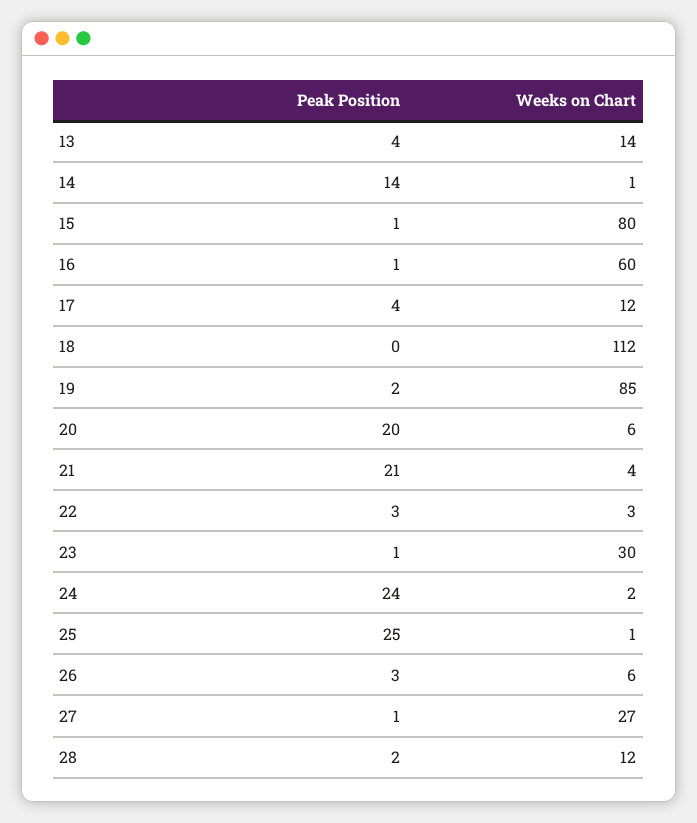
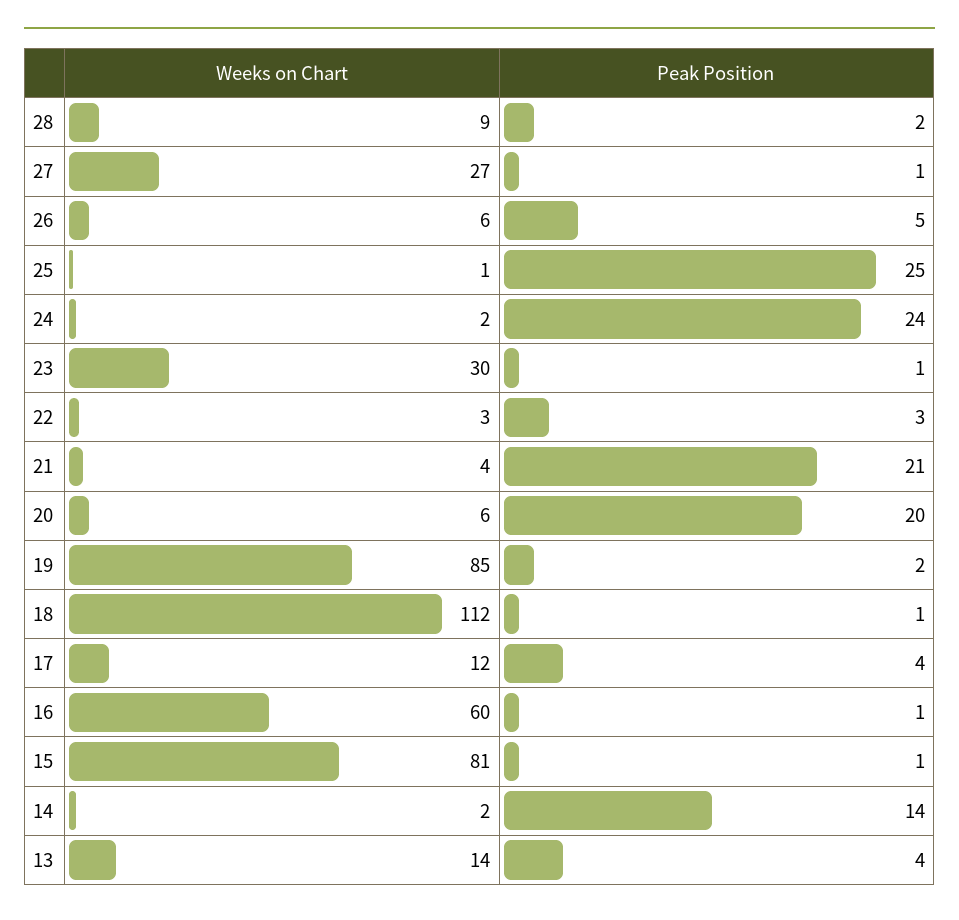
  {
    "Peak Position": {
      "13": 4,
      "14": 14,
      "15": 1,
      "16": 1,
      "17": 4,
-     "18": 0,
+     "18": 1,
      "19": 2,
      "20": 20,
      "21": 21,
      "22": 3,
      "23": 1,
      "24": 24,
      "25": 25,
-     "26": 3,
+     "26": 5,
      "27": 1,
      "28": 2
    },
    "Weeks on Chart": {
      "13": 14,
-     "14": 1,
+     "14": 2,
-     "15": 80,
+     "15": 81,
      "16": 60,
      "17": 12,
      "18": 112,
      "19": 85,
      "20": 6,
      "21": 4,
      "22": 3,
      "23": 30,
      "24": 2,
      "25": 1,
      "26": 6,
      "27": 27,
-     "28": 12
+     "28": 9
    }
  }

